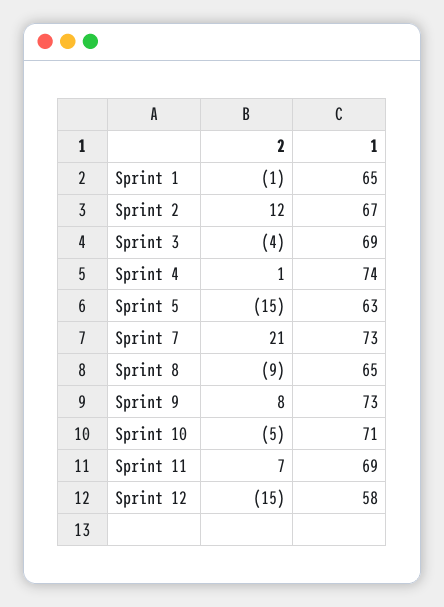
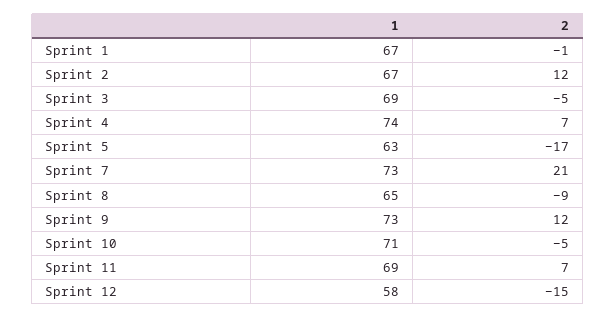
  {
    "2": {
      "Sprint 1": -1,
      "Sprint 2": 12,
-     "Sprint 3": -4,
+     "Sprint 3": -5,
-     "Sprint 4": 1,
+     "Sprint 4": 7,
-     "Sprint 5": -15,
+     "Sprint 5": -17,
      "Sprint 7": 21,
      "Sprint 8": -9,
-     "Sprint 9": 8,
+     "Sprint 9": 12,
      "Sprint 10": -5,
      "Sprint 11": 7,
      "Sprint 12": -15
    },
    "1": {
-     "Sprint 1": 65,
+     "Sprint 1": 67,
      "Sprint 2": 67,
      "Sprint 3": 69,
      "Sprint 4": 74,
      "Sprint 5": 63,
      "Sprint 7": 73,
      "Sprint 8": 65,
      "Sprint 9": 73,
      "Sprint 10": 71,
      "Sprint 11": 69,
      "Sprint 12": 58
    }
  }

